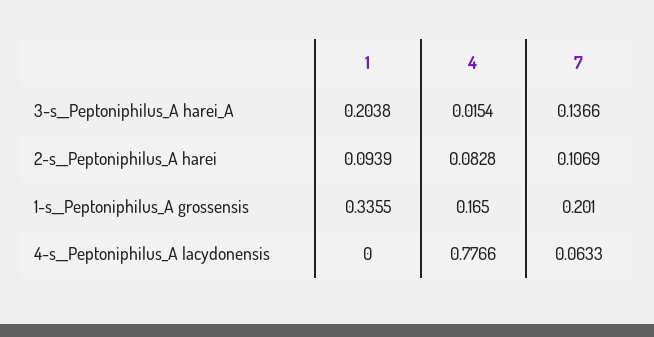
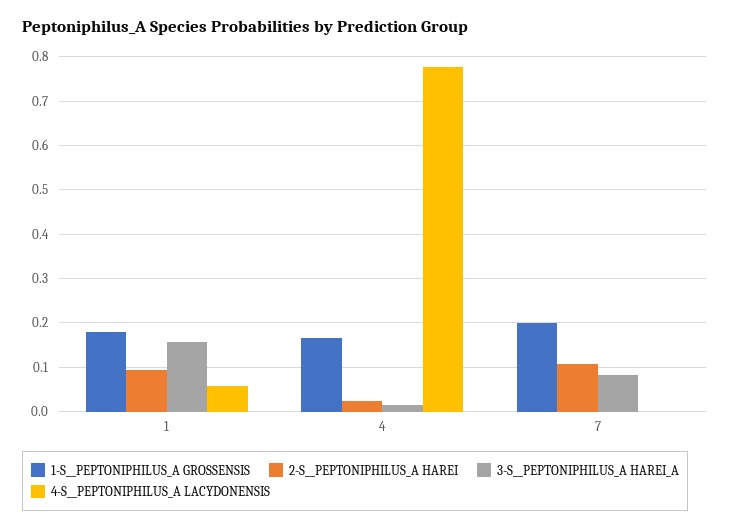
  {
    "3-s__Peptoniphilus_A harei_A": {
-     "1": 0.2038,
+     "1": 0.16,
      "4": 0.0154,
-     "7": 0.1366
+     "7": 0.08
    },
    "2-s__Peptoniphilus_A harei": {
      "1": 0.0939,
-     "4": 0.0828,
+     "4": 0.02,
      "7": 0.1069
    },
    "1-s__Peptoniphilus_A grossensis": {
-     "1": 0.3355,
+     "1": 0.18,
      "4": 0.165,
      "7": 0.201
    },
    "4-s__Peptoniphilus_A lacydonensis": {
-     "1": 0,
+     "1": 0.06,
      "4": 0.7766,
-     "7": 0.0633
+     "7": 0
    }
  }

